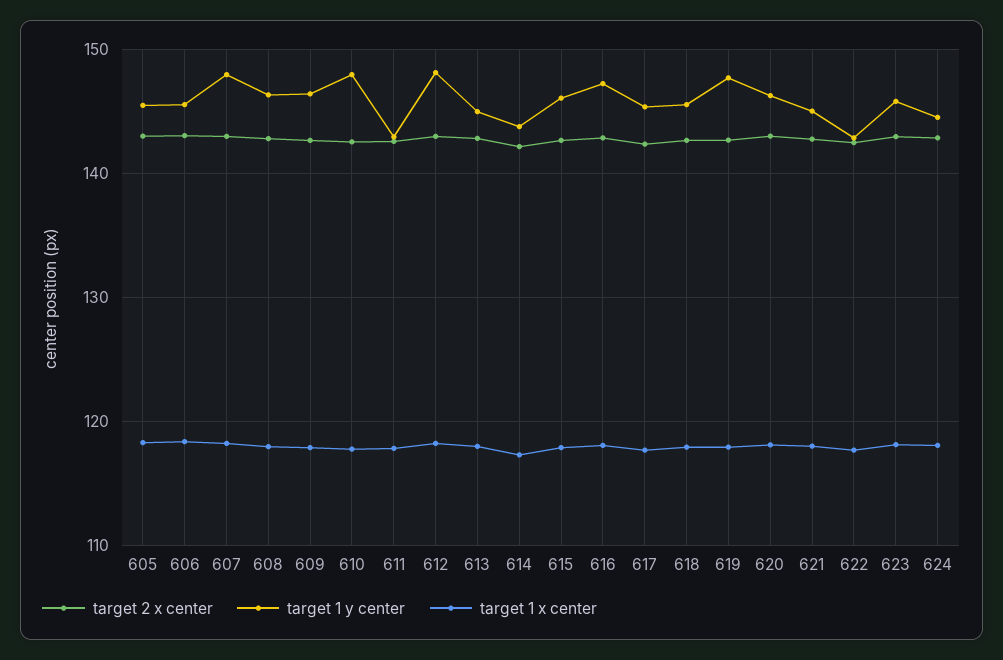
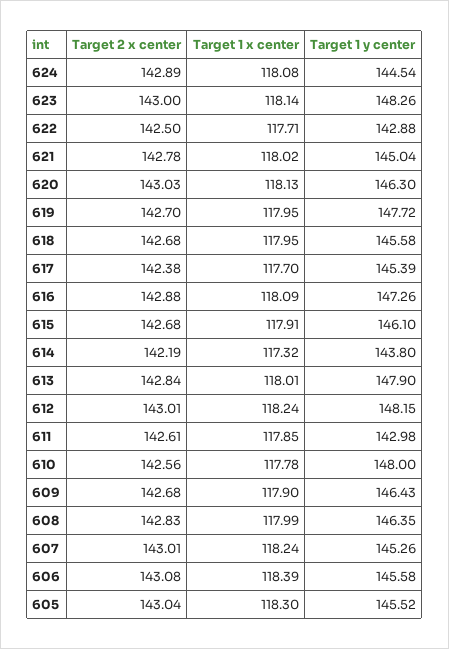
  {
    "target 2 x center": {
      "605": 143.04,
      "606": 143.08,
      "607": 143.01,
      "608": 142.83,
      "609": 142.68,
      "610": 142.56,
      "611": 142.61,
      "612": 143.01,
      "613": 142.84,
      "614": 142.19,
      "615": 142.68,
      "616": 142.88,
      "617": 142.38,
      "618": 142.68,
      "619": 142.7,
      "620": 143.03,
      "621": 142.78,
      "622": 142.5,
      "623": 143,
      "624": 142.89
    },
    "target 1 y center": {
      "605": 145.52,
      "606": 145.58,
-     "607": 148,
+     "607": 145.26,
      "608": 146.35,
      "609": 146.43,
      "610": 148,
      "611": 142.98,
      "612": 148.15,
-     "613": 145,
+     "613": 147.9,
      "614": 143.8,
      "615": 146.1,
      "616": 147.26,
      "617": 145.39,
      "618": 145.58,
      "619": 147.72,
      "620": 146.3,
      "621": 145.04,
      "622": 142.88,
-     "623": 146,
+     "623": 148.26,
      "624": 144.54
    },
    "target 1 x center": {
      "605": 118.3,
      "606": 118.39,
      "607": 118.24,
      "608": 117.99,
      "609": 117.9,
      "610": 117.78,
      "611": 117.85,
      "612": 118.24,
      "613": 118.01,
      "614": 117.32,
      "615": 117.91,
      "616": 118.09,
      "617": 117.7,
      "618": 117.95,
      "619": 117.95,
      "620": 118.13,
      "621": 118.02,
      "622": 117.71,
      "623": 118.14,
      "624": 118.08
    }
  }

